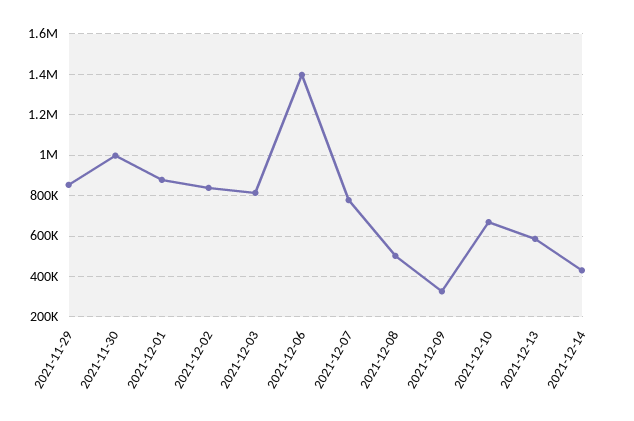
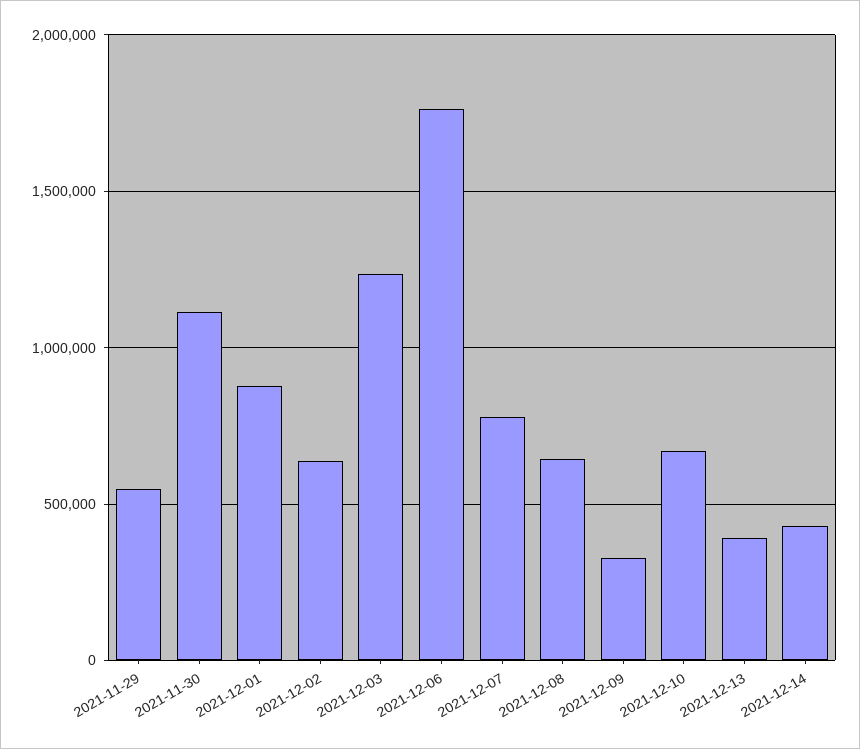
  {
-   "2021-11-29": 850000,
+   "2021-11-29": 550000,
-   "2021-11-30": 1000000,
+   "2021-11-30": 1100000,
    "2021-12-01": 900000,
-   "2021-12-02": 850000,
+   "2021-12-02": 650000,
-   "2021-12-03": 800000,
+   "2021-12-03": 1250000,
-   "2021-12-06": 1400000,
+   "2021-12-06": 1750000,
    "2021-12-07": 800000,
-   "2021-12-08": 500000,
+   "2021-12-08": 650000,
    "2021-12-09": 350000,
    "2021-12-10": 650000,
-   "2021-12-13": 600000,
+   "2021-12-13": 400000,
    "2021-12-14": 450000
  }

